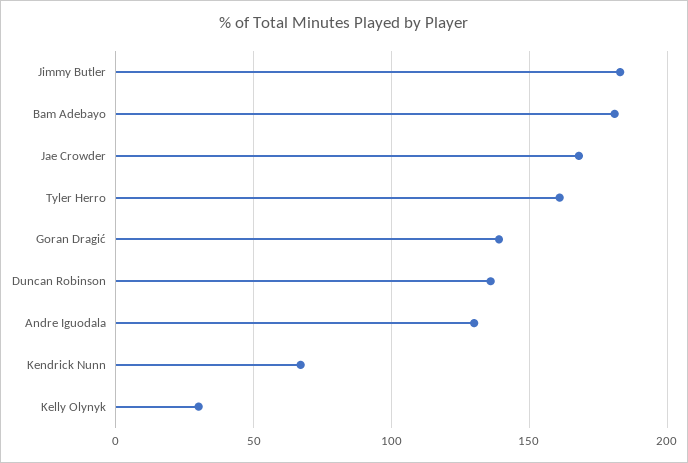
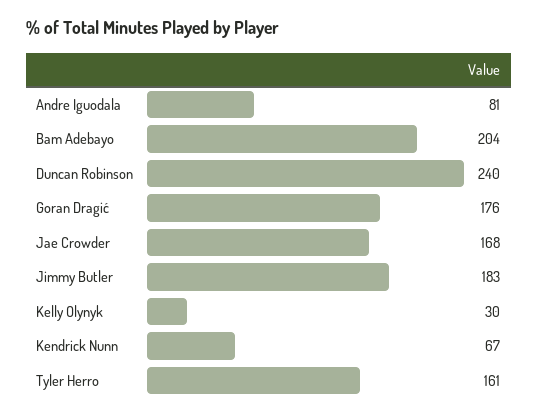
  {
    "Jimmy Butler": 183,
-   "Bam Adebayo": 180,
+   "Bam Adebayo": 204,
    "Jae Crowder": 168,
    "Tyler Herro": 161,
-   "Goran Dragić": 140,
+   "Goran Dragić": 176,
-   "Duncan Robinson": 135,
+   "Duncan Robinson": 240,
-   "Andre Iguodala": 130,
+   "Andre Iguodala": 81,
    "Kendrick Nunn": 67,
    "Kelly Olynyk": 30
  }

